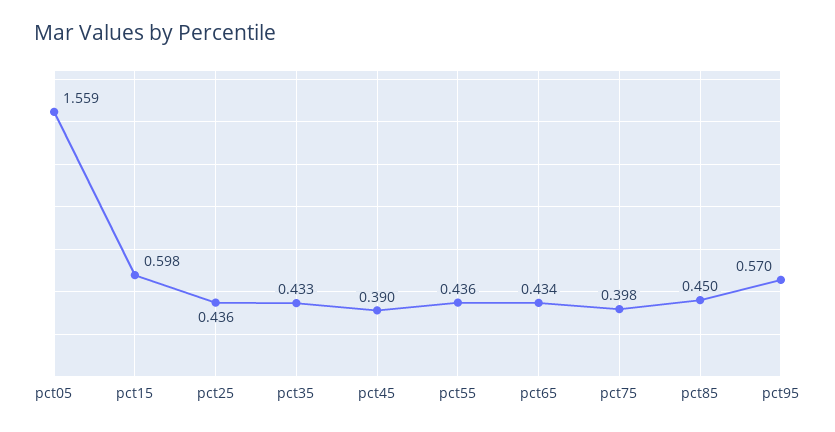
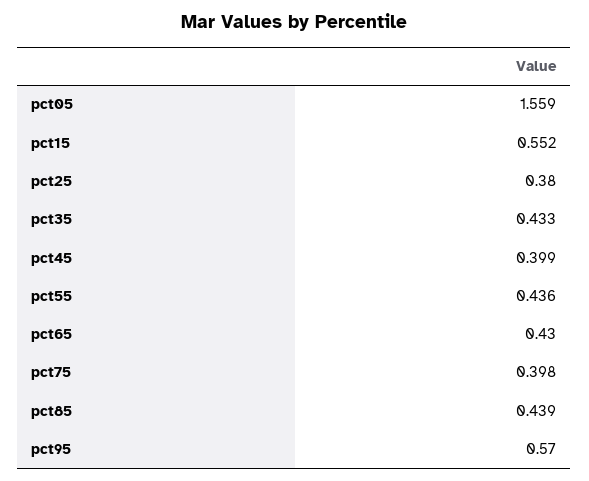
  {
    "pct05": 1.559,
-   "pct15": 0.598,
+   "pct15": 0.552,
-   "pct25": 0.436,
+   "pct25": 0.38,
    "pct35": 0.433,
-   "pct45": 0.39,
+   "pct45": 0.399,
    "pct55": 0.436,
-   "pct65": 0.434,
+   "pct65": 0.43,
    "pct75": 0.398,
-   "pct85": 0.45,
+   "pct85": 0.439,
    "pct95": 0.57
  }

